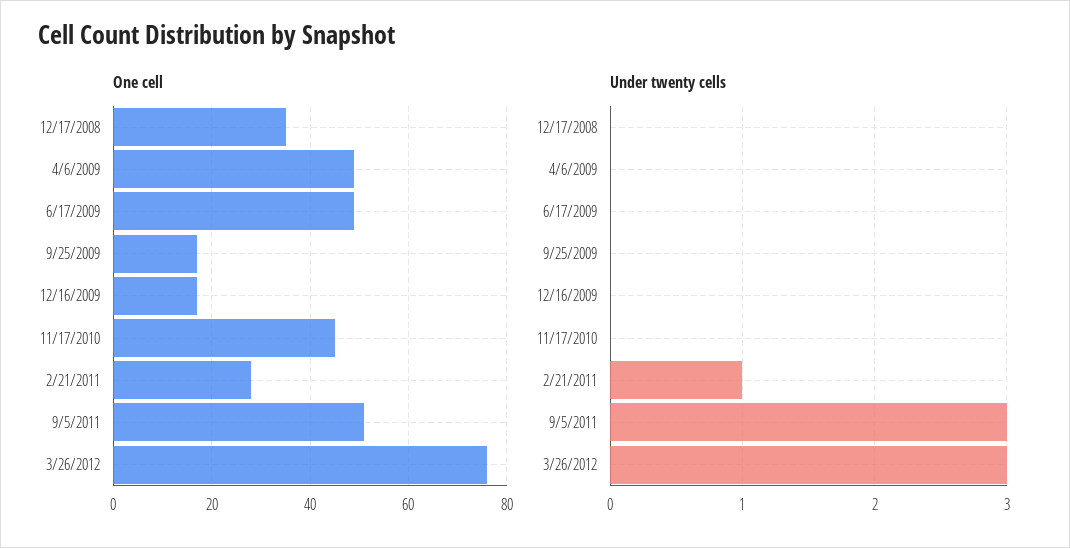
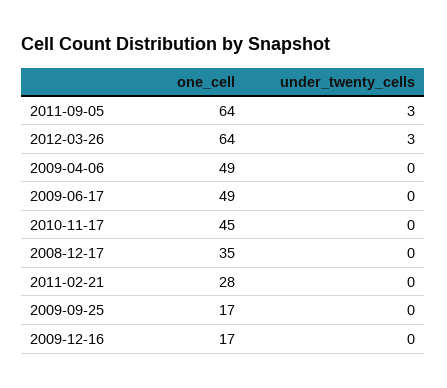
  {
    "One cell": {
      "12/17/2008": 35,
      "4/6/2009": 49,
      "6/17/2009": 49,
      "9/25/2009": 17,
      "12/16/2009": 17,
      "11/17/2010": 45,
      "2/21/2011": 28,
-     "9/5/2011": 50,
+     "9/5/2011": 64,
-     "3/26/2012": 75
+     "3/26/2012": 64
    },
    "Under twenty cells": {
      "12/17/2008": 0,
      "4/6/2009": 0,
      "6/17/2009": 0,
      "9/25/2009": 0,
      "12/16/2009": 0,
      "11/17/2010": 0,
-     "2/21/2011": 1,
+     "2/21/2011": 0,
      "9/5/2011": 3,
      "3/26/2012": 3
    }
  }

